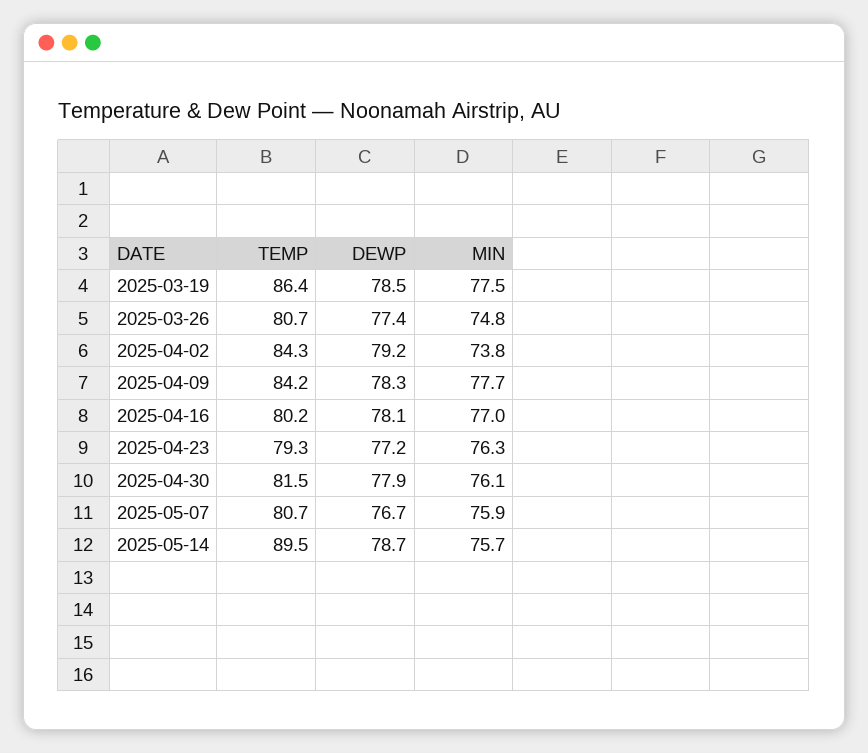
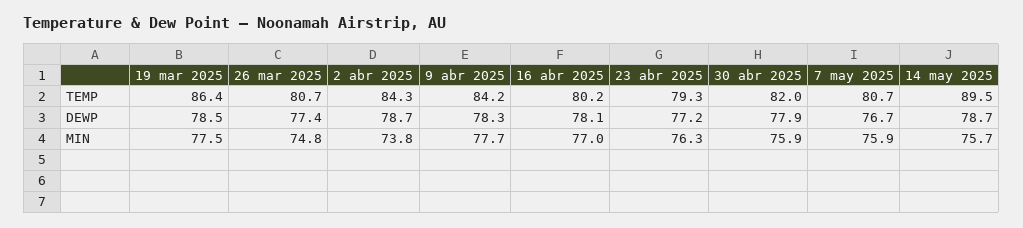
  {
    "TEMP": {
      "2025-03-19": 86.4,
      "2025-03-26": 80.7,
      "2025-04-02": 84.3,
      "2025-04-09": 84.2,
      "2025-04-16": 80.2,
      "2025-04-23": 79.3,
-     "2025-04-30": 81.5,
+     "2025-04-30": 82,
      "2025-05-07": 80.7,
      "2025-05-14": 89.5
    },
    "DEWP": {
      "2025-03-19": 78.5,
      "2025-03-26": 77.4,
-     "2025-04-02": 79.2,
+     "2025-04-02": 78.7,
      "2025-04-09": 78.3,
      "2025-04-16": 78.1,
      "2025-04-23": 77.2,
      "2025-04-30": 77.9,
      "2025-05-07": 76.7,
      "2025-05-14": 78.7
    },
    "MIN": {
      "2025-03-19": 77.5,
      "2025-03-26": 74.8,
      "2025-04-02": 73.8,
      "2025-04-09": 77.7,
      "2025-04-16": 77,
      "2025-04-23": 76.3,
-     "2025-04-30": 76.1,
+     "2025-04-30": 75.9,
      "2025-05-07": 75.9,
      "2025-05-14": 75.7
    }
  }

